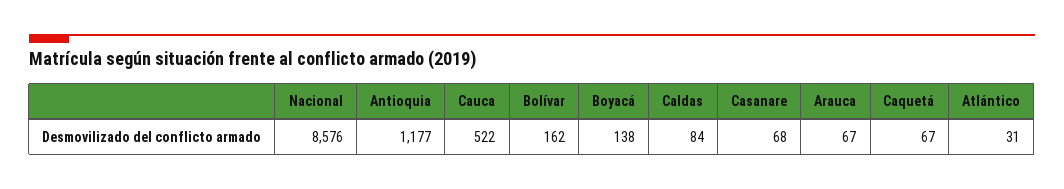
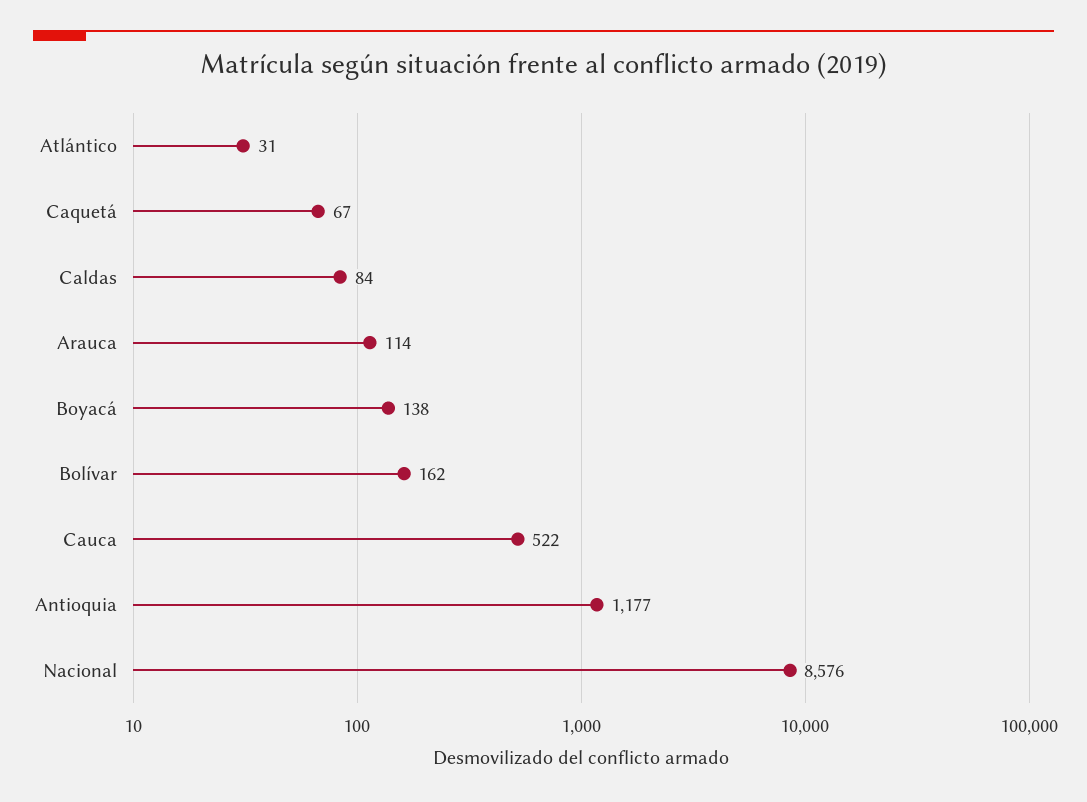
  {
    "Nacional": 8576,
    "Antioquia": 1177,
    "Cauca": 522,
    "Bolívar": 162,
    "Boyacá": 138,
    "Caldas": 84,
-   "Casanare": 68,
-   "Arauca": 67,
+   "Arauca": 114,
    "Caquetá": 67,
    "Atlántico": 31
  }

